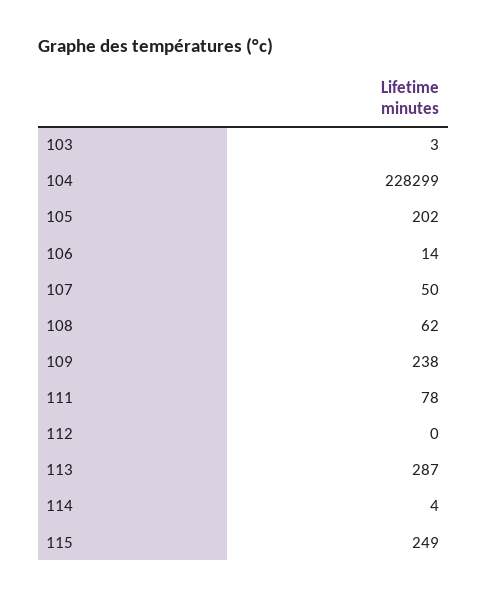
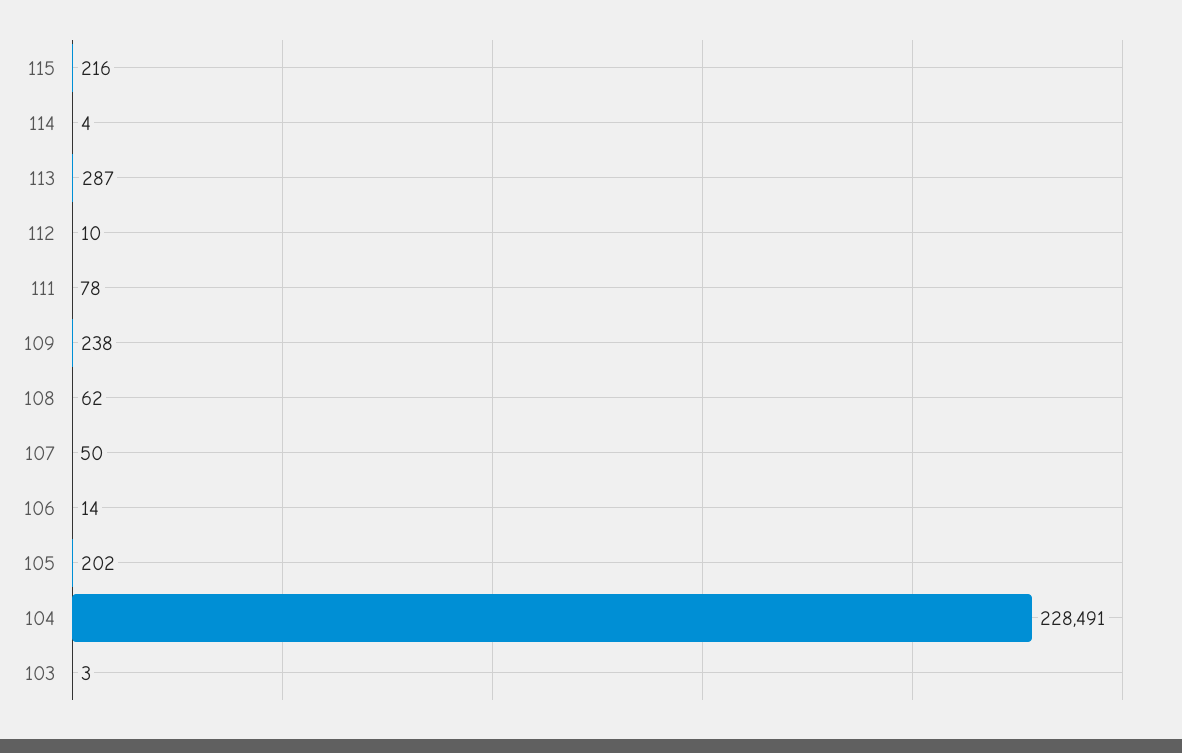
  {
    "103": 3,
-   "104": 228299,
+   "104": 228491,
    "105": 202,
    "106": 14,
    "107": 50,
    "108": 62,
    "109": 238,
    "111": 78,
-   "112": 0,
+   "112": 10,
    "113": 287,
    "114": 4,
-   "115": 249
+   "115": 216
  }

